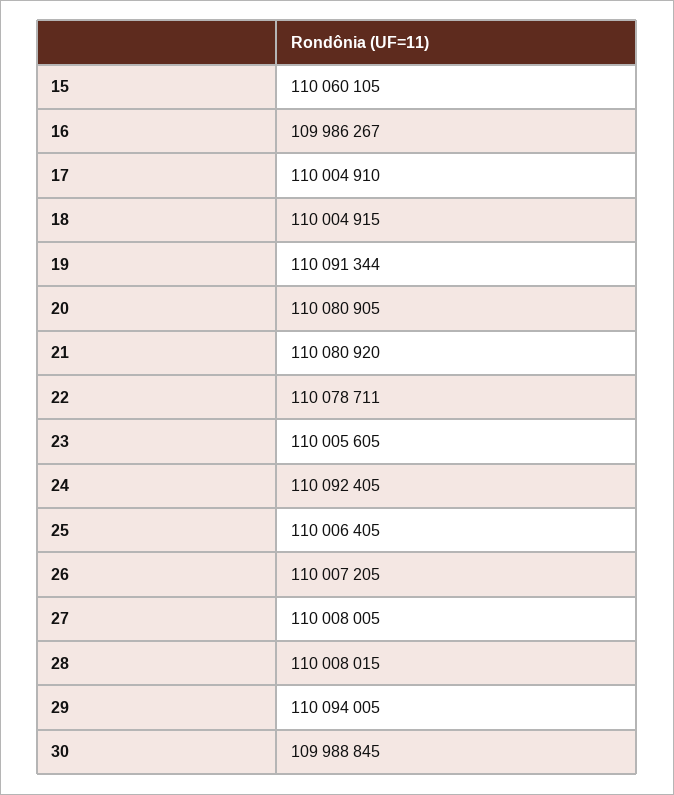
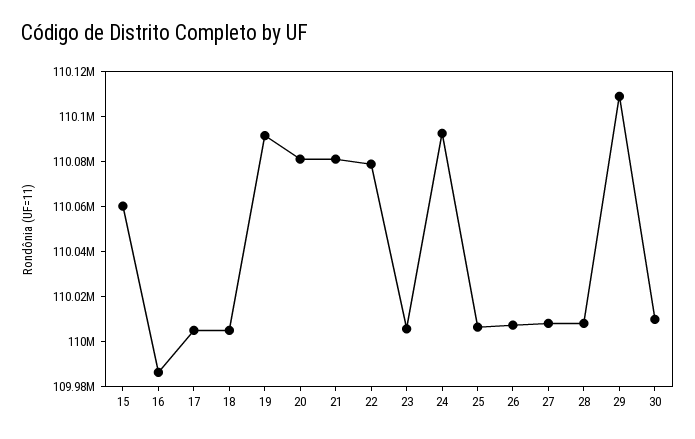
  {
    "15": 110060105,
    "16": 109986267,
    "17": 110004910,
    "18": 110004915,
    "19": 110091344,
    "20": 110080905,
    "21": 110080920,
    "22": 110078711,
    "23": 110005605,
    "24": 110092405,
    "25": 110006405,
    "26": 110007205,
    "27": 110008005,
    "28": 110008015,
-   "29": 110094005,
+   "29": 110110000,
-   "30": 109988845
+   "30": 110010000
  }

